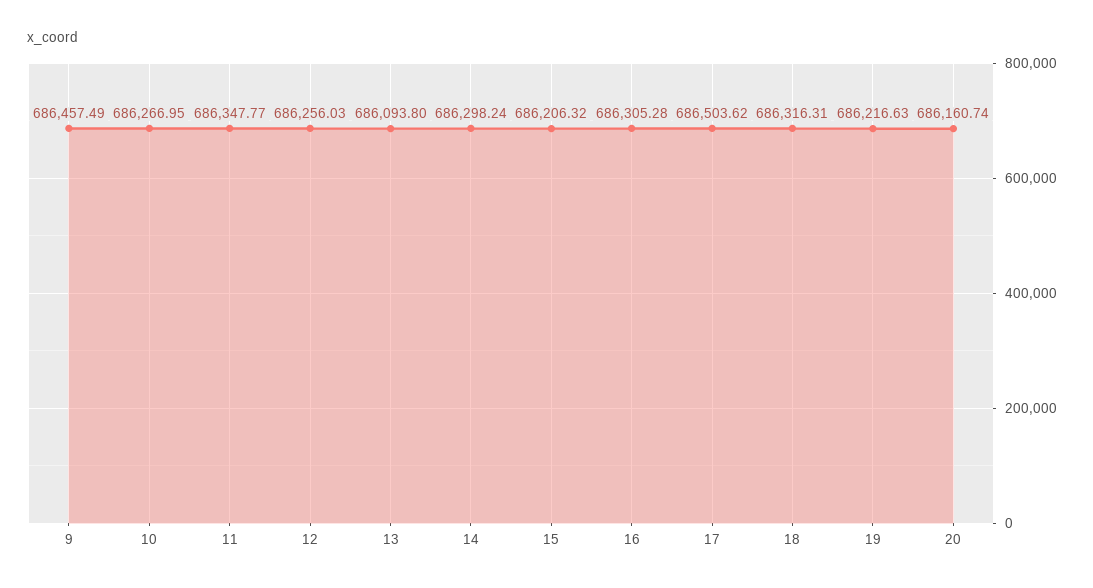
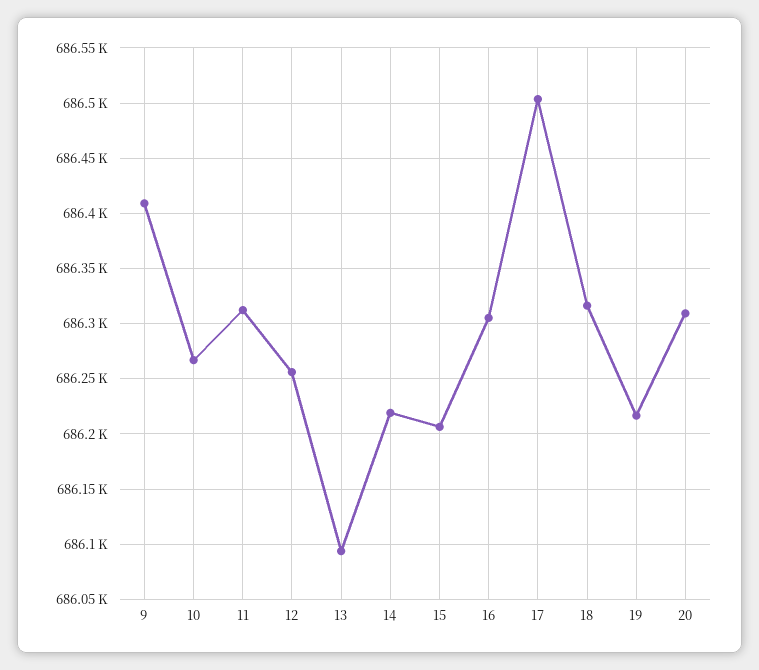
  {
-   "9": 686457.49,
+   "9": 686410,
    "10": 686266.95,
-   "11": 686347.77,
+   "11": 686310,
    "12": 686256.03,
    "13": 686093.8,
-   "14": 686298.24,
+   "14": 686220,
    "15": 686206.32,
    "16": 686305.28,
    "17": 686503.62,
    "18": 686316.31,
    "19": 686216.63,
-   "20": 686160.74
+   "20": 686310
  }

